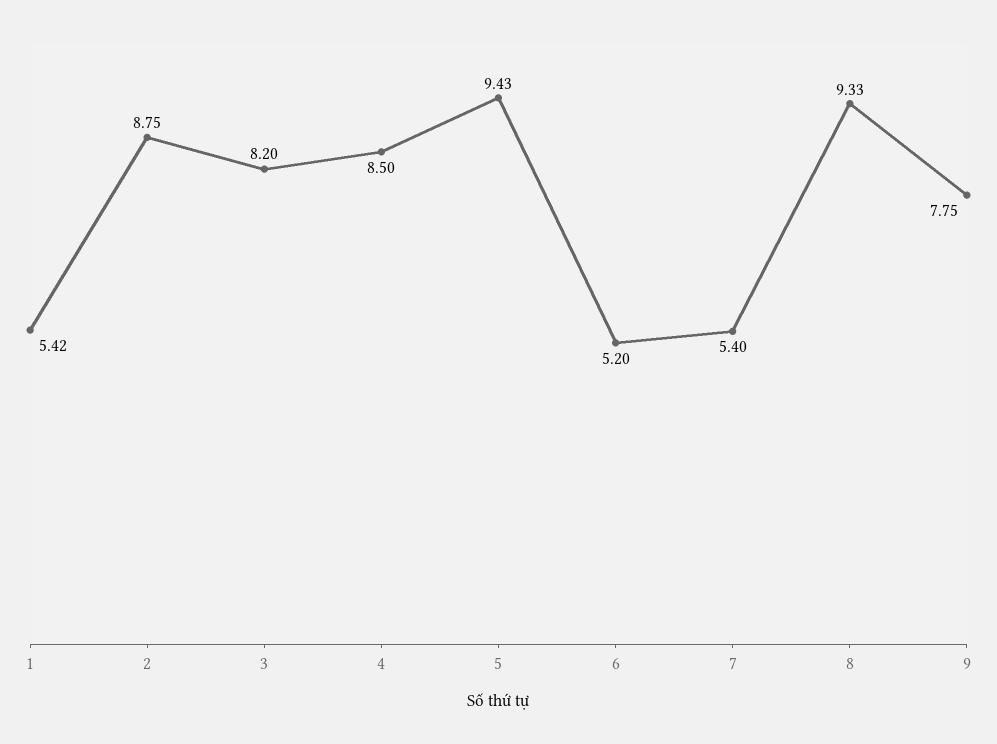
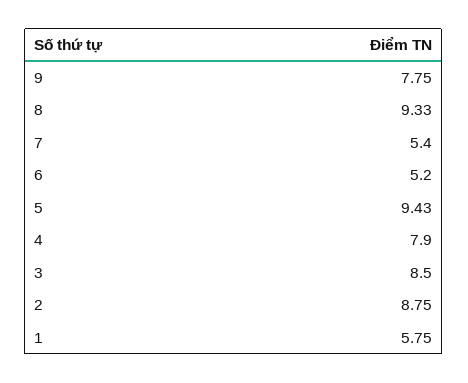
  {
-   "1": 5.42,
+   "1": 5.75,
    "2": 8.75,
-   "3": 8.2,
+   "3": 8.5,
-   "4": 8.5,
+   "4": 7.9,
    "5": 9.43,
    "6": 5.2,
    "7": 5.4,
    "8": 9.33,
    "9": 7.75
  }

